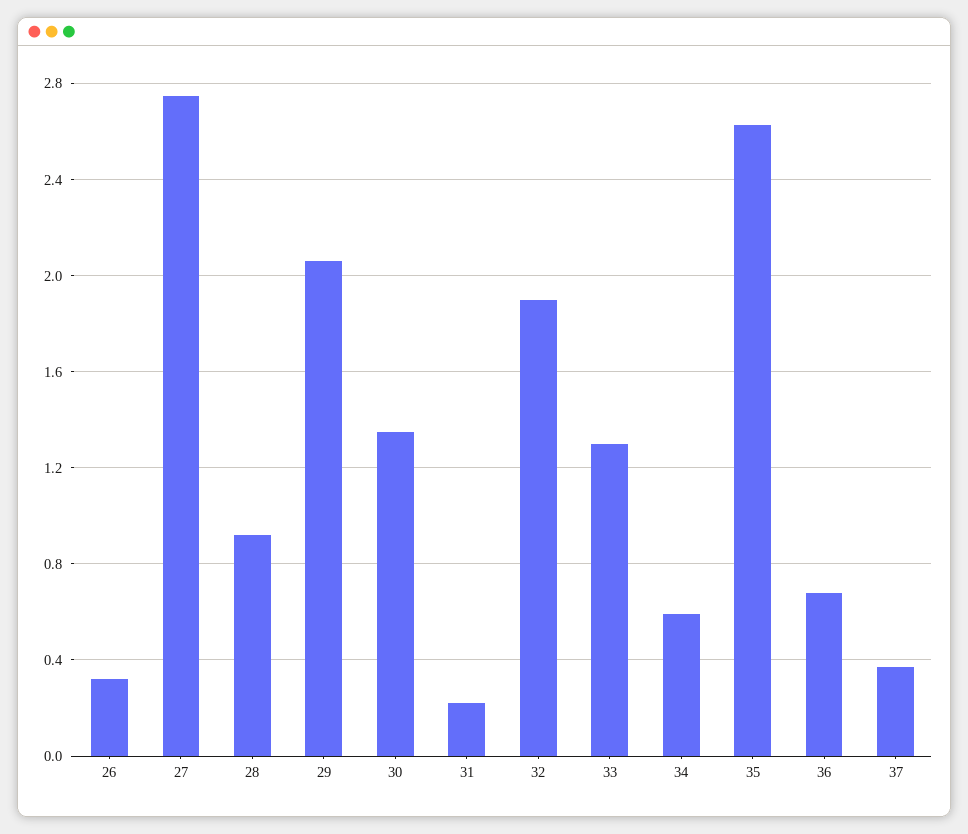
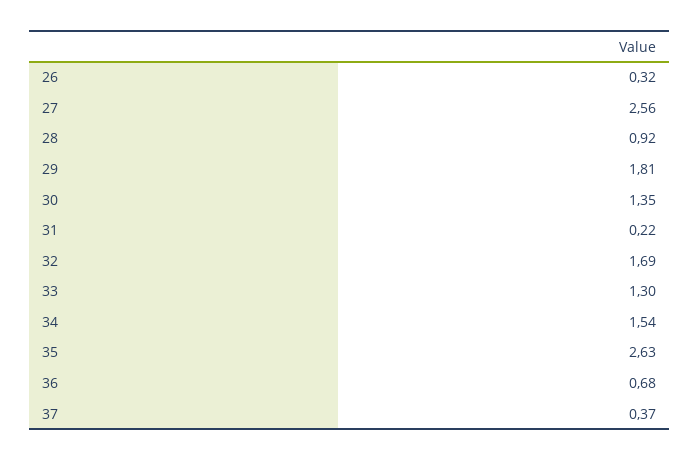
  {
    "26": 0.32,
-   "27": 2.75,
+   "27": 2.56,
    "28": 0.92,
-   "29": 2.05,
+   "29": 1.81,
    "30": 1.35,
    "31": 0.22,
-   "32": 1.9,
+   "32": 1.69,
    "33": 1.3,
-   "34": 0.6,
+   "34": 1.54,
    "35": 2.63,
    "36": 0.68,
    "37": 0.37
  }

